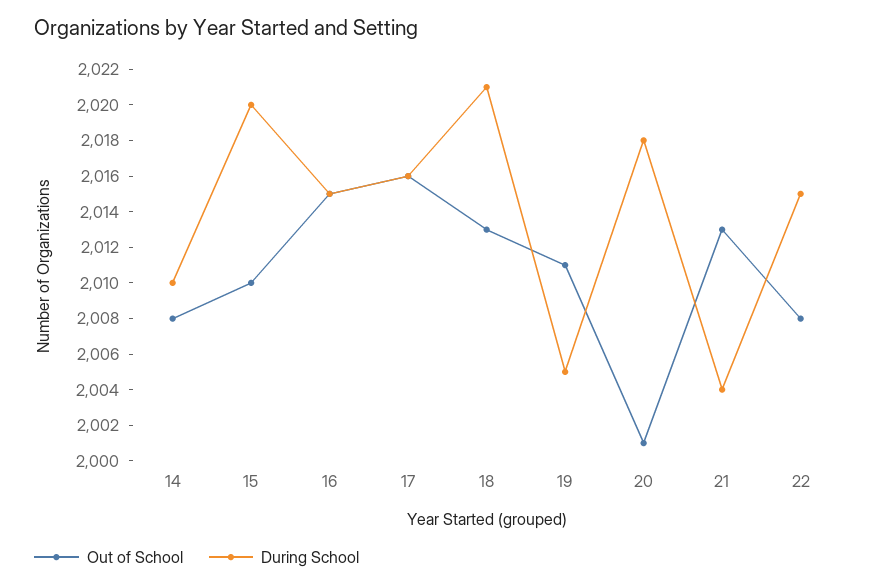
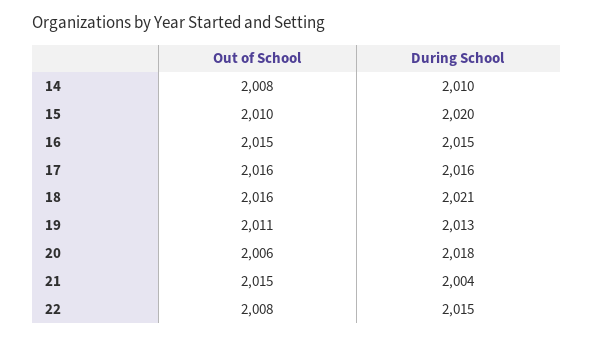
  {
    "Out of School": {
      "14": 2008,
      "15": 2010,
      "16": 2015,
      "17": 2016,
-     "18": 2013,
+     "18": 2016,
      "19": 2011,
-     "20": 2001,
+     "20": 2006,
-     "21": 2013,
+     "21": 2015,
      "22": 2008
    },
    "During School": {
      "14": 2010,
      "15": 2020,
      "16": 2015,
      "17": 2016,
      "18": 2021,
-     "19": 2005,
+     "19": 2013,
      "20": 2018,
      "21": 2004,
      "22": 2015
    }
  }

